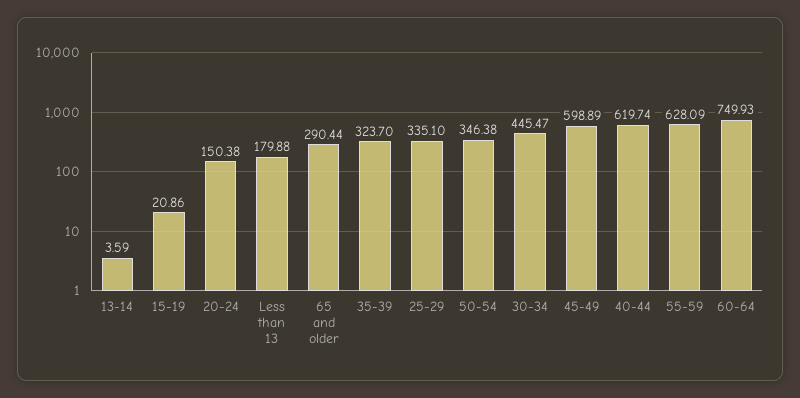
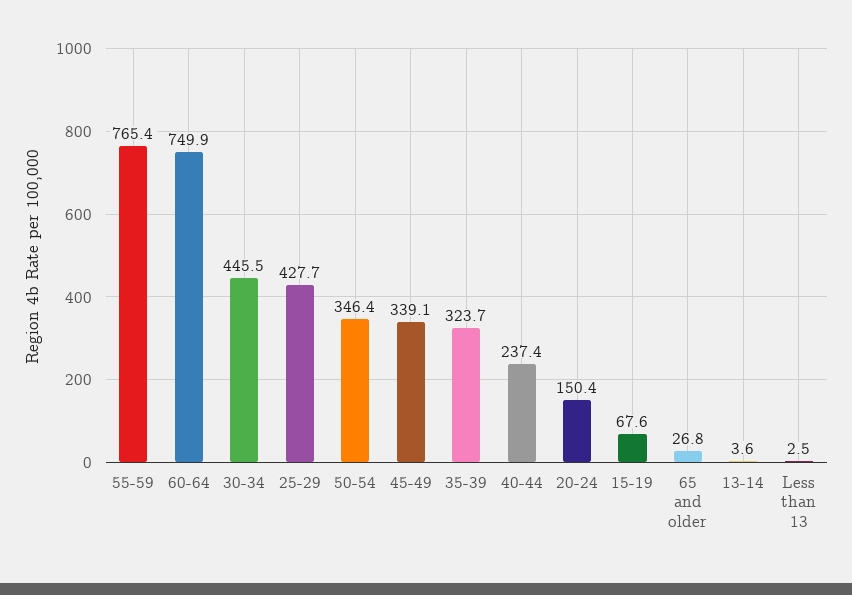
  {
    "13-14": 3.59,
-   "15-19": 20.86,
+   "15-19": 67.6,
    "20-24": 150.38,
-   "Less than 13": 179.88,
+   "Less than 13": 2.5,
-   "65 and older": 290.44,
+   "65 and older": 26.8,
    "35-39": 323.7,
-   "25-29": 335.1,
+   "25-29": 427.7,
    "50-54": 346.38,
    "30-34": 445.47,
-   "45-49": 598.89,
+   "45-49": 339.1,
-   "40-44": 619.74,
+   "40-44": 237.4,
-   "55-59": 628.09,
+   "55-59": 765.4,
    "60-64": 749.93
  }

